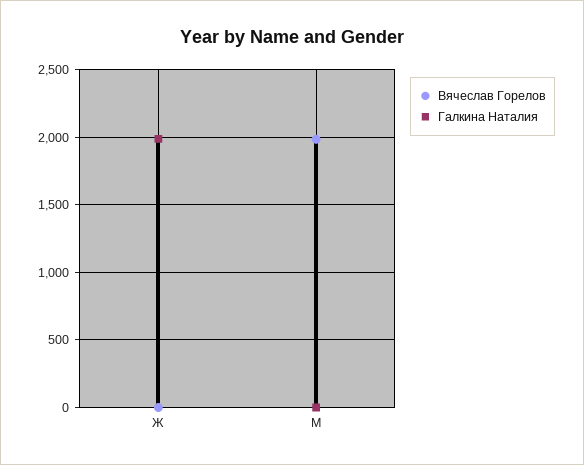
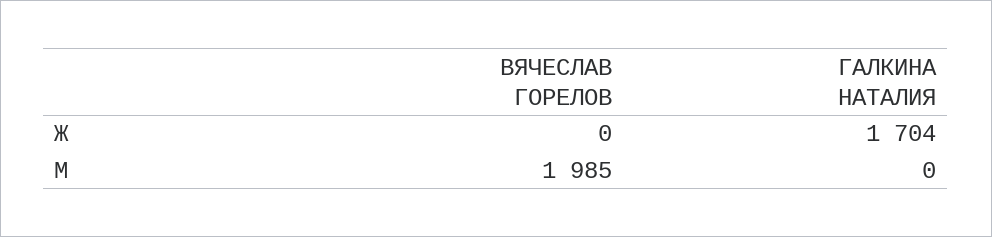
  {
    "Вячеслав Горелов": {
      "Ж": 0,
      "М": 1985
    },
    "Галкина Наталия": {
-     "Ж": 2000,
+     "Ж": 1704,
      "М": 0
    }
  }

